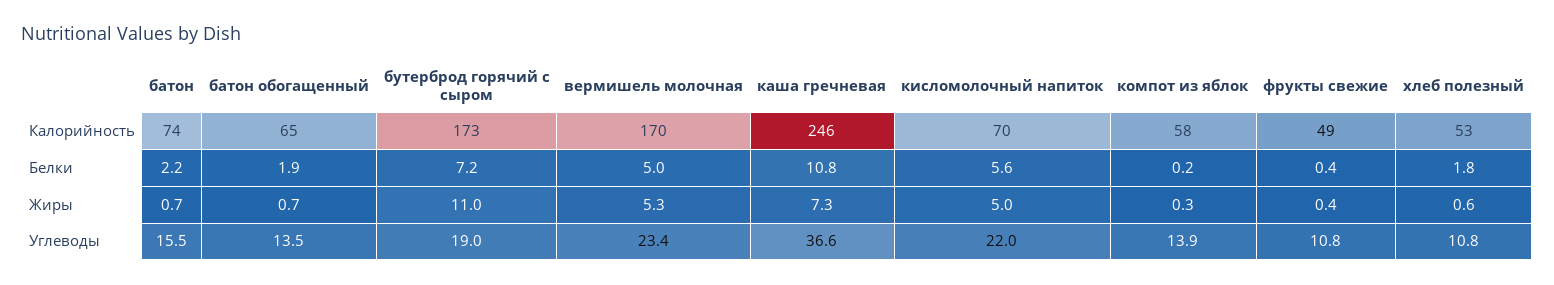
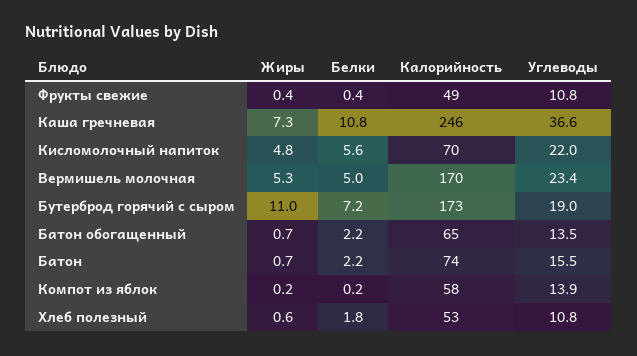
  {
    "батон": {
      "Калорийность": 74,
      "Белки": 2.2,
      "Жиры": 0.7,
      "Углеводы": 15.5
    },
    "батон обогащенный": {
      "Калорийность": 65,
-     "Белки": 1.9,
+     "Белки": 2.2,
      "Жиры": 0.7,
      "Углеводы": 13.5
    },
    "бутерброд горячий с сыром": {
      "Калорийность": 173,
      "Белки": 7.2,
      "Жиры": 11,
      "Углеводы": 19
    },
    "вермишель молочная": {
      "Калорийность": 170,
      "Белки": 5,
      "Жиры": 5.3,
      "Углеводы": 23.4
    },
    "каша гречневая": {
      "Калорийность": 246,
      "Белки": 10.8,
      "Жиры": 7.3,
      "Углеводы": 36.6
    },
    "кисломолочный напиток": {
      "Калорийность": 70,
      "Белки": 5.6,
-     "Жиры": 5,
+     "Жиры": 4.8,
      "Углеводы": 22
    },
    "компот из яблок": {
      "Калорийность": 58,
      "Белки": 0.2,
-     "Жиры": 0.3,
+     "Жиры": 0.2,
      "Углеводы": 13.9
    },
    "фрукты свежие": {
      "Калорийность": 49,
      "Белки": 0.4,
      "Жиры": 0.4,
      "Углеводы": 10.8
    },
    "хлеб полезный": {
      "Калорийность": 53,
      "Белки": 1.8,
      "Жиры": 0.6,
      "Углеводы": 10.8
    }
  }

